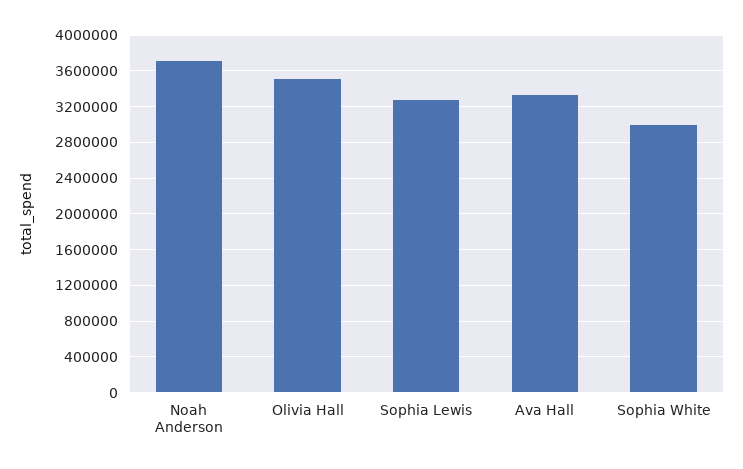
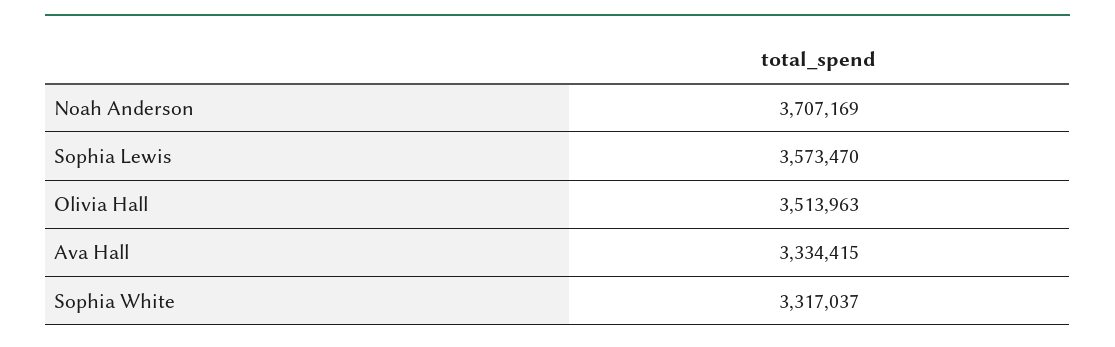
  {
    "Noah Anderson": 3707169,
    "Olivia Hall": 3513963,
-   "Sophia Lewis": 3300000,
+   "Sophia Lewis": 3573470,
    "Ava Hall": 3334415,
-   "Sophia White": 3000000
+   "Sophia White": 3317037
  }

